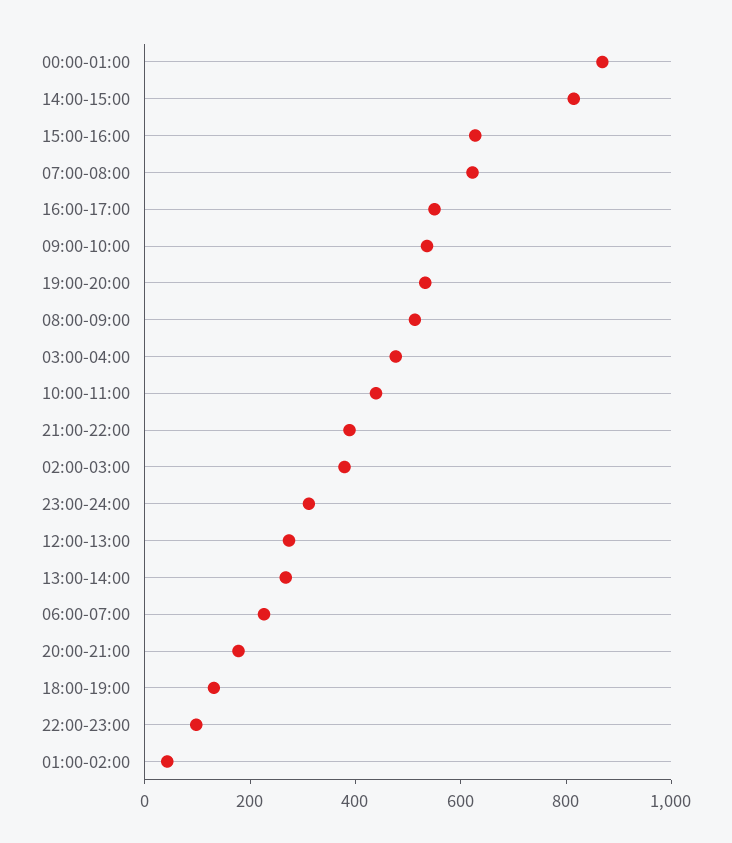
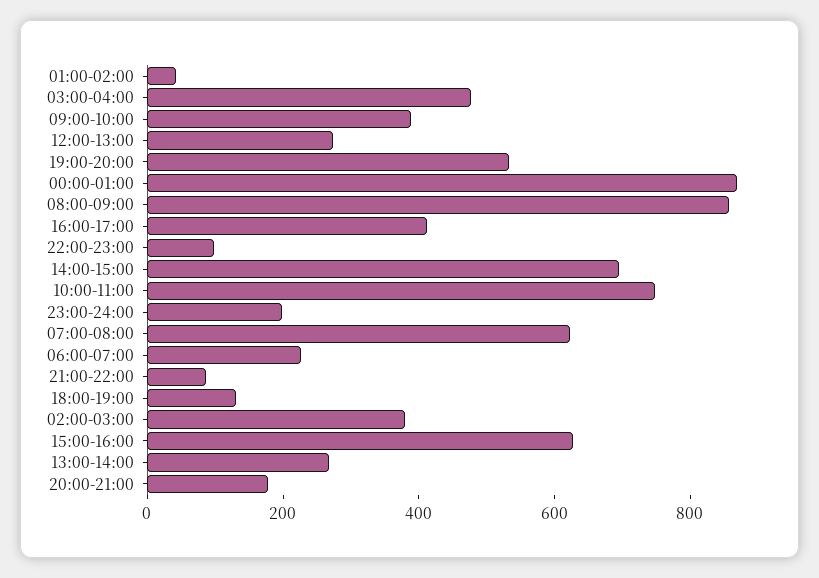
  {
    "00:00-01:00": 850,
-   "14:00-15:00": 800,
+   "14:00-15:00": 700,
    "15:00-16:00": 650,
    "07:00-08:00": 600,
-   "16:00-17:00": 550,
+   "16:00-17:00": 400,
-   "09:00-10:00": 550,
+   "09:00-10:00": 400,
    "19:00-20:00": 550,
-   "08:00-09:00": 500,
+   "08:00-09:00": 850,
    "03:00-04:00": 500,
-   "10:00-11:00": 450,
+   "10:00-11:00": 750,
-   "21:00-22:00": 400,
+   "21:00-22:00": 100,
    "02:00-03:00": 400,
-   "23:00-24:00": 300,
+   "23:00-24:00": 200,
    "12:00-13:00": 250,
    "13:00-14:00": 250,
    "06:00-07:00": 250,
    "20:00-21:00": 200,
    "18:00-19:00": 150,
    "22:00-23:00": 100,
    "01:00-02:00": 50
  }

